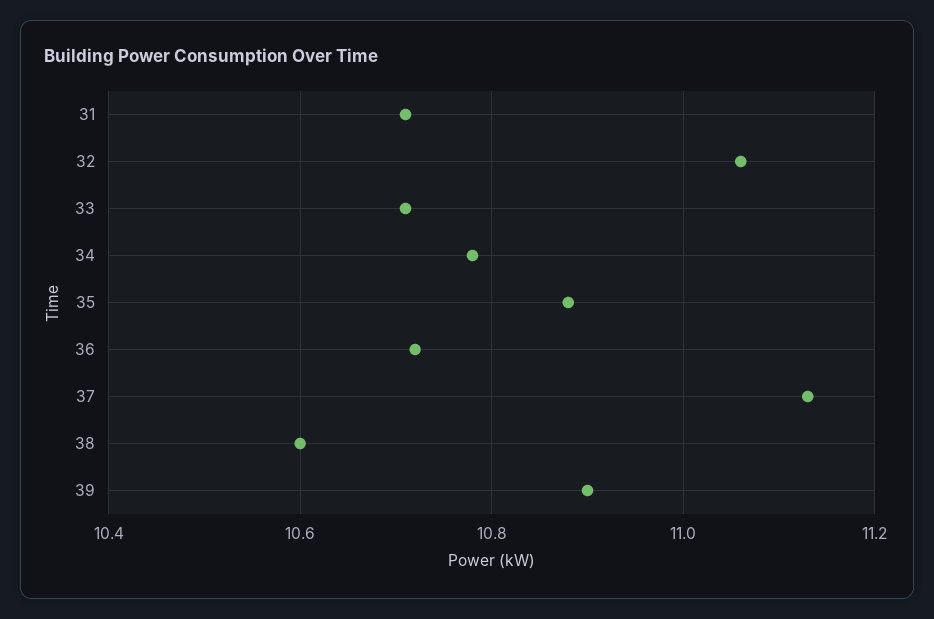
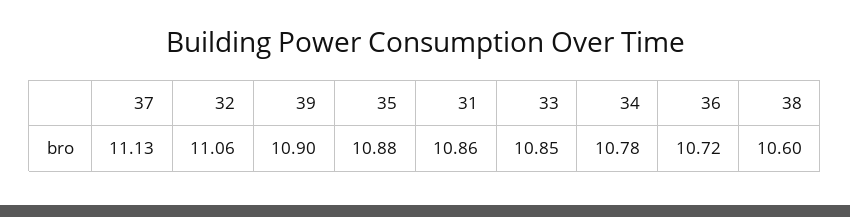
  {
-   "31": 10.7,
+   "31": 10.86,
    "32": 11.06,
-   "33": 10.7,
+   "33": 10.85,
    "34": 10.78,
    "35": 10.88,
    "36": 10.72,
    "37": 11.13,
    "38": 10.6,
    "39": 10.9
  }

